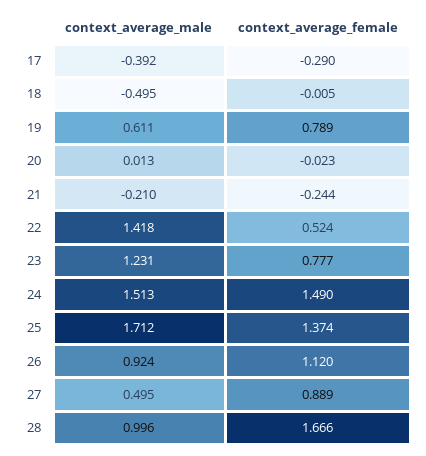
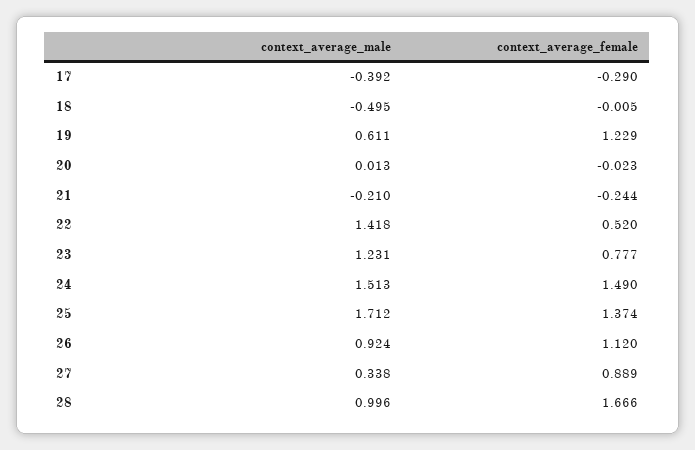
  {
    "context_average_male": {
      "17": -0.392,
      "18": -0.495,
      "19": 0.611,
      "20": 0.013,
      "21": -0.21,
      "22": 1.418,
      "23": 1.231,
      "24": 1.513,
      "25": 1.712,
      "26": 0.924,
-     "27": 0.495,
+     "27": 0.338,
      "28": 0.996
    },
    "context_average_female": {
      "17": -0.29,
      "18": -0.005,
-     "19": 0.789,
+     "19": 1.229,
      "20": -0.023,
      "21": -0.244,
-     "22": 0.524,
+     "22": 0.52,
      "23": 0.777,
      "24": 1.49,
      "25": 1.374,
      "26": 1.12,
      "27": 0.889,
      "28": 1.666
    }
  }

